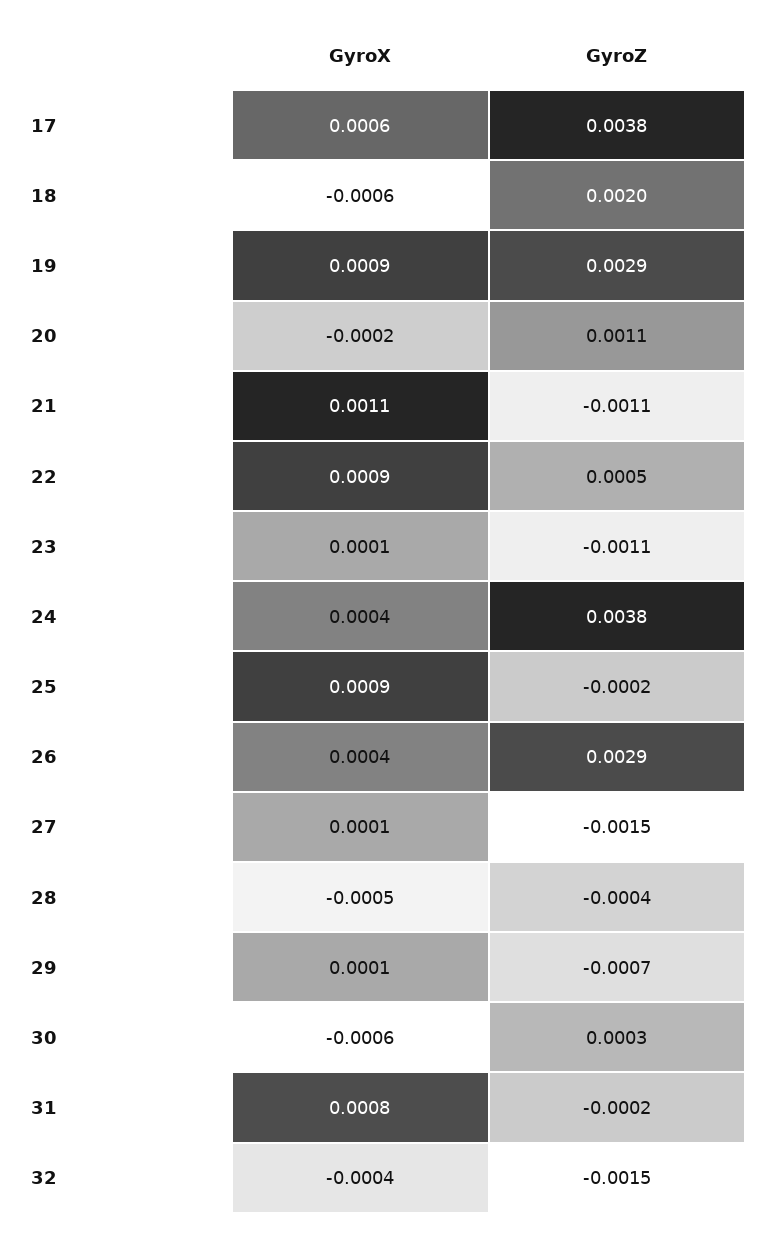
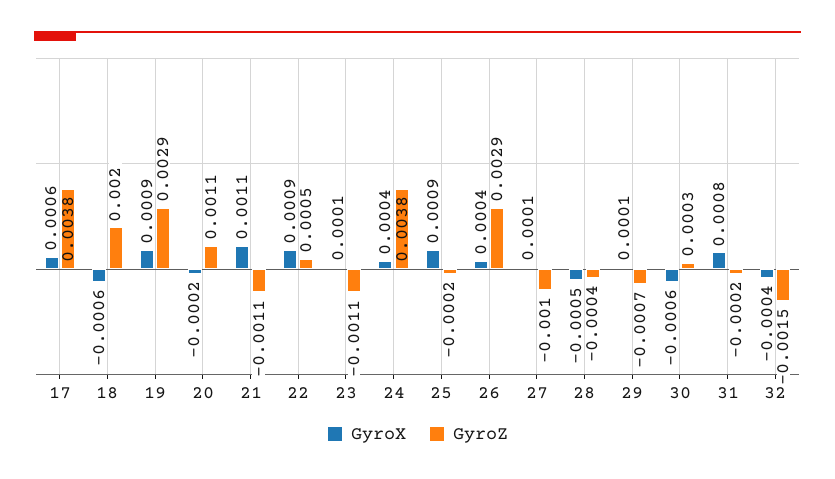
  {
    "GyroX": {
      "17": 0.0006,
      "18": -0.0006,
      "19": 0.0009,
      "20": -0.0002,
      "21": 0.0011,
      "22": 0.0009,
      "23": 0.0001,
      "24": 0.0004,
      "25": 0.0009,
      "26": 0.0004,
      "27": 0.0001,
      "28": -0.0005,
      "29": 0.0001,
      "30": -0.0006,
      "31": 0.0008,
      "32": -0.0004
    },
    "GyroZ": {
      "17": 0.0038,
      "18": 0.002,
      "19": 0.0029,
      "20": 0.0011,
      "21": -0.0011,
      "22": 0.0005,
      "23": -0.0011,
      "24": 0.0038,
      "25": -0.0002,
      "26": 0.0029,
-     "27": -0.0015,
+     "27": -0.001,
      "28": -0.0004,
      "29": -0.0007,
      "30": 0.0003,
      "31": -0.0002,
      "32": -0.0015
    }
  }

